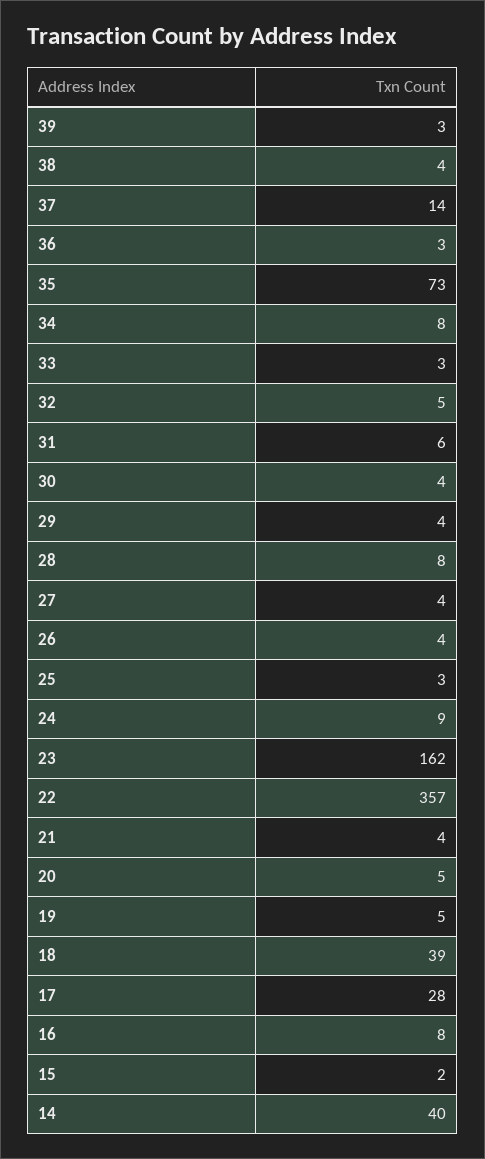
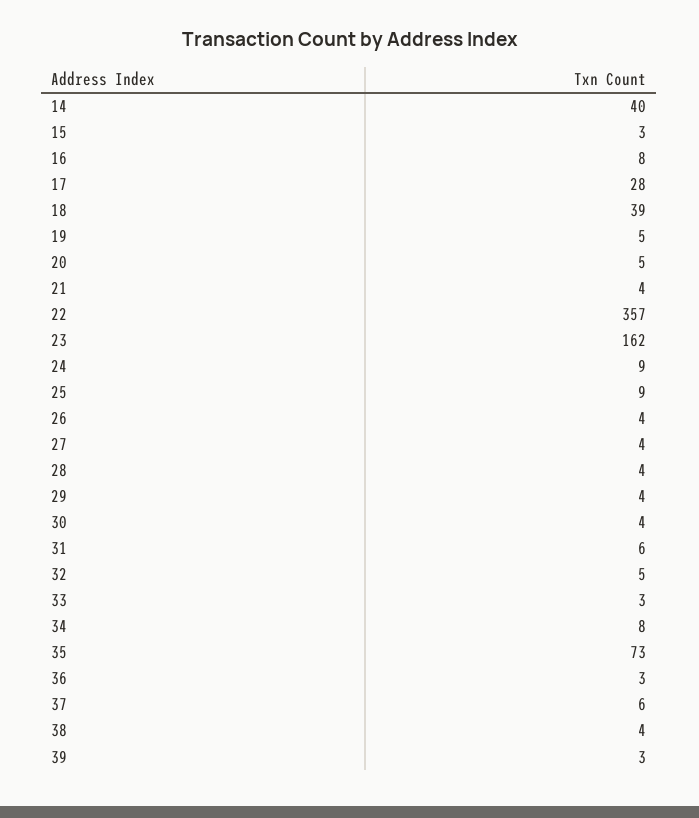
  {
    "39": 3,
    "38": 4,
-   "37": 14,
+   "37": 6,
    "36": 3,
    "35": 73,
    "34": 8,
    "33": 3,
    "32": 5,
    "31": 6,
    "30": 4,
    "29": 4,
-   "28": 8,
+   "28": 4,
    "27": 4,
    "26": 4,
-   "25": 3,
+   "25": 9,
    "24": 9,
    "23": 162,
    "22": 357,
    "21": 4,
    "20": 5,
    "19": 5,
    "18": 39,
    "17": 28,
    "16": 8,
-   "15": 2,
+   "15": 3,
    "14": 40
  }

